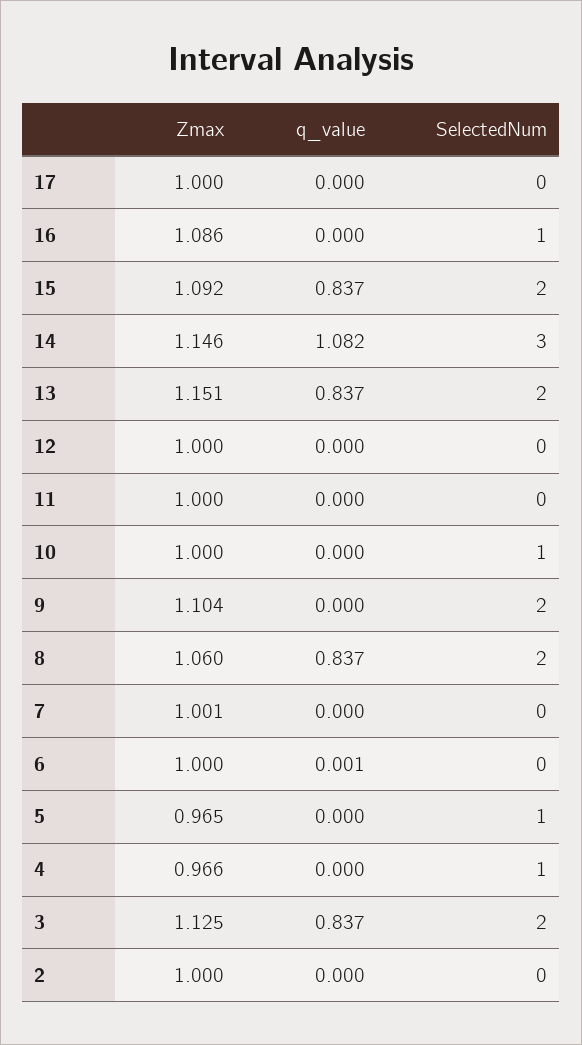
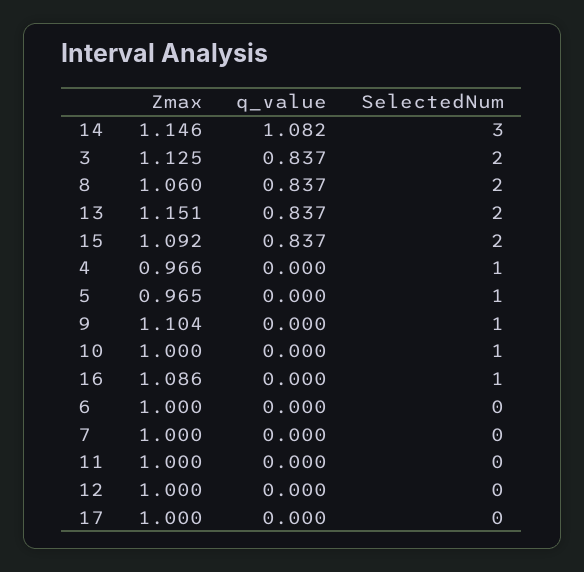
  {
    "Zmax": {
      "17": 1,
      "16": 1.086,
      "15": 1.092,
      "14": 1.146,
      "13": 1.151,
      "12": 1,
      "11": 1,
      "10": 1,
      "9": 1.104,
      "8": 1.06,
-     "7": 1.001,
+     "7": 1,
      "6": 1,
      "5": 0.965,
      "4": 0.966,
-     "3": 1.125,
+     "3": 1.125
-     "2": 1
    },
    "q_value": {
      "17": 0,
      "16": 0,
      "15": 0.837,
      "14": 1.082,
      "13": 0.837,
      "12": 0,
      "11": 0,
      "10": 0,
      "9": 0,
      "8": 0.837,
      "7": 0,
-     "6": 0.001,
+     "6": 0,
      "5": 0,
      "4": 0,
-     "3": 0.837,
+     "3": 0.837
-     "2": 0
    },
    "SelectedNum": {
      "17": 0,
      "16": 1,
      "15": 2,
      "14": 3,
      "13": 2,
      "12": 0,
      "11": 0,
      "10": 1,
-     "9": 2,
+     "9": 1,
      "8": 2,
      "7": 0,
      "6": 0,
      "5": 1,
      "4": 1,
-     "3": 2,
+     "3": 2
-     "2": 0
    }
  }

